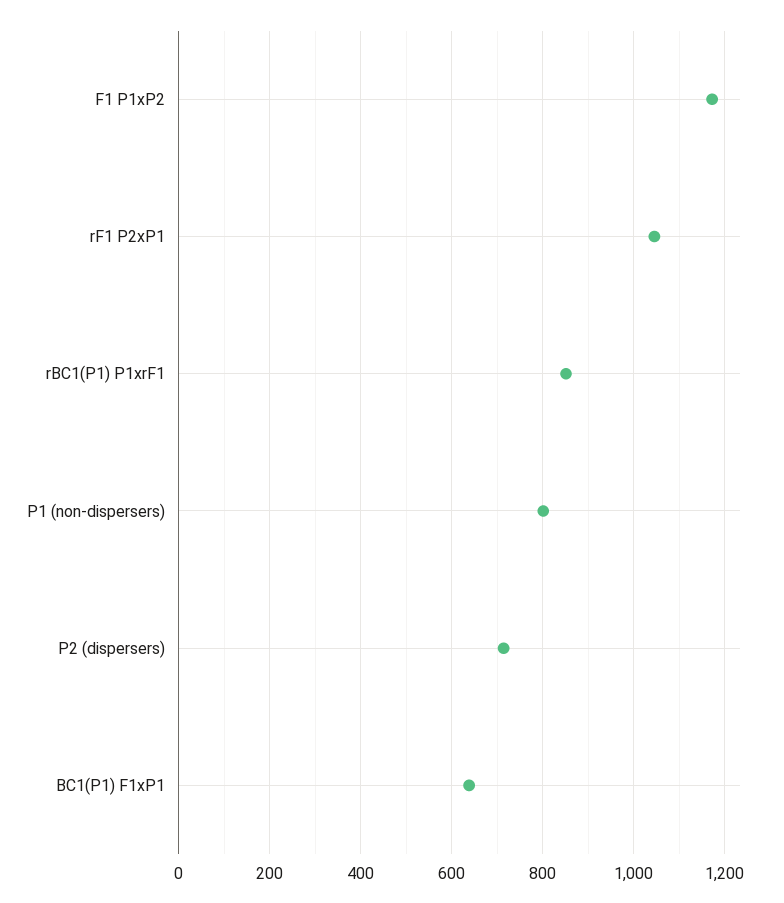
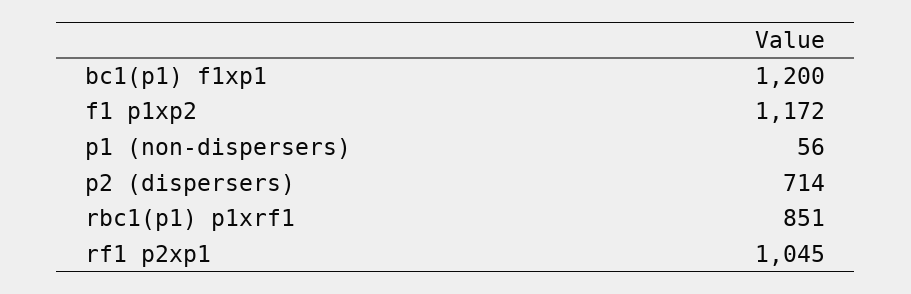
  {
    "F1 P1xP2": 1172,
    "rF1 P2xP1": 1045,
    "rBC1(P1) P1xrF1": 851,
-   "P1 (non-dispersers)": 800,
+   "P1 (non-dispersers)": 56,
    "P2 (dispersers)": 714,
-   "BC1(P1) F1xP1": 640
+   "BC1(P1) F1xP1": 1200
  }

